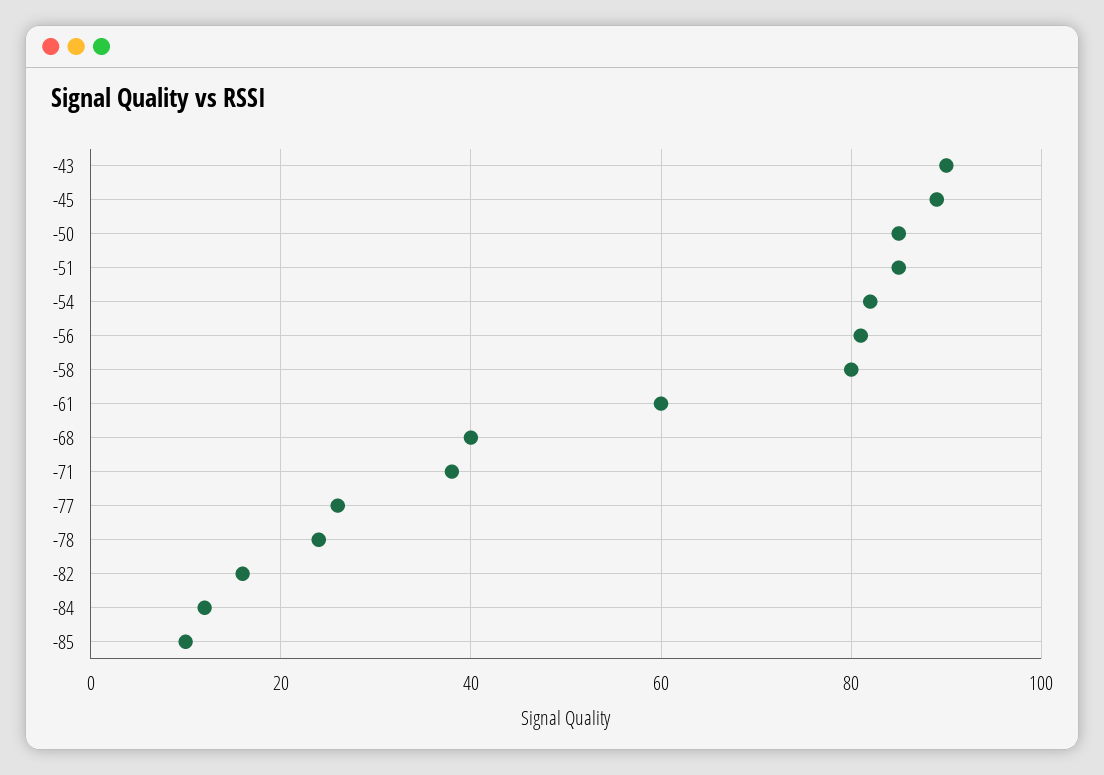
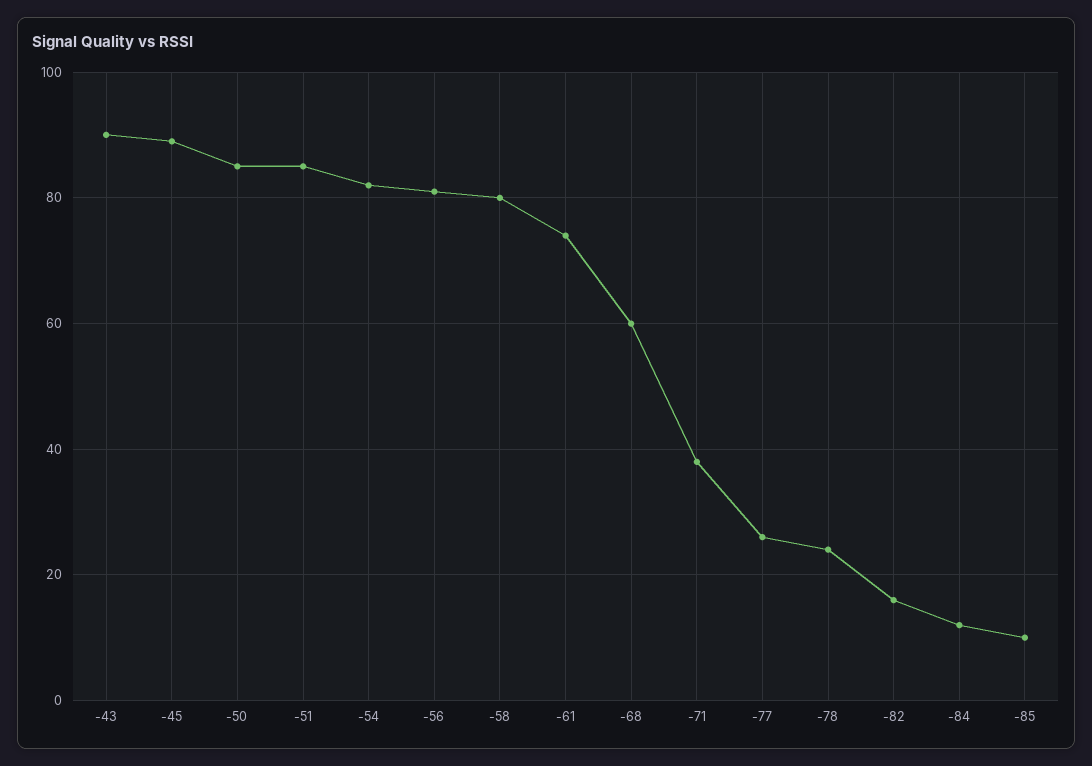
  {
    "-43": 90,
    "-45": 90,
    "-50": 85,
    "-51": 85,
    "-54": 80,
    "-56": 80,
    "-58": 80,
-   "-61": 60,
+   "-61": 75,
-   "-68": 40,
+   "-68": 60,
    "-71": 40,
    "-77": 25,
    "-78": 25,
    "-82": 15,
    "-84": 10,
    "-85": 10
  }

